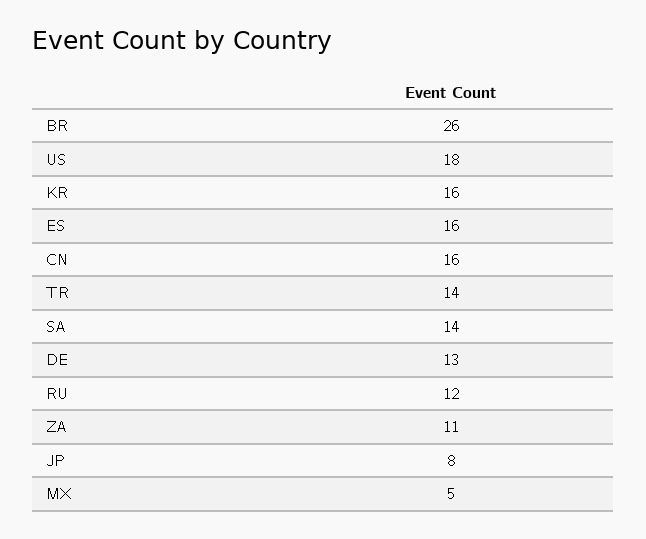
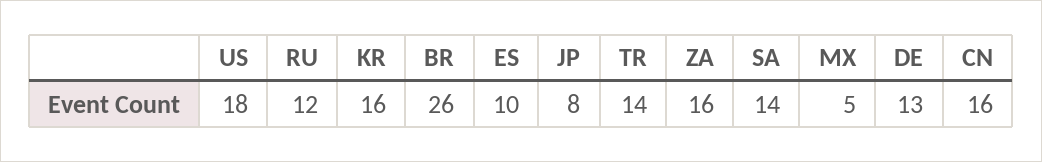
  {
    "BR": 26,
    "US": 18,
    "KR": 16,
-   "ES": 16,
+   "ES": 10,
    "CN": 16,
    "TR": 14,
    "SA": 14,
    "DE": 13,
    "RU": 12,
-   "ZA": 11,
+   "ZA": 16,
    "JP": 8,
    "MX": 5
  }

